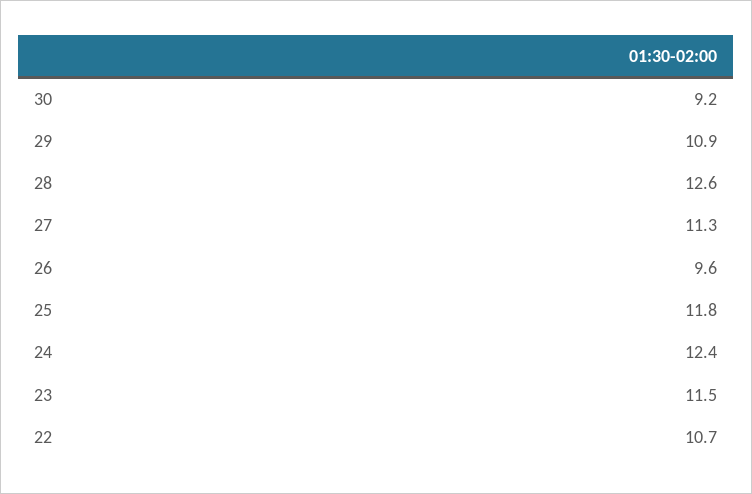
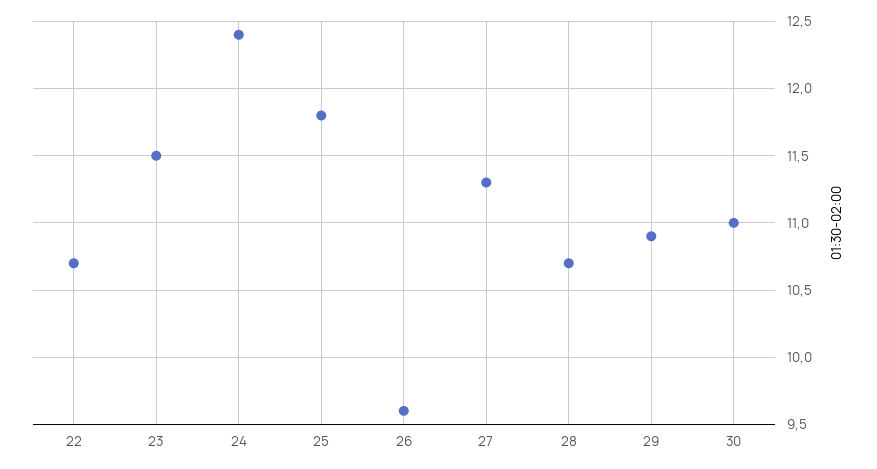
  {
-   "30": 9.2,
+   "30": 11,
    "29": 10.9,
-   "28": 12.6,
+   "28": 10.7,
    "27": 11.3,
    "26": 9.6,
    "25": 11.8,
    "24": 12.4,
    "23": 11.5,
    "22": 10.7
  }

